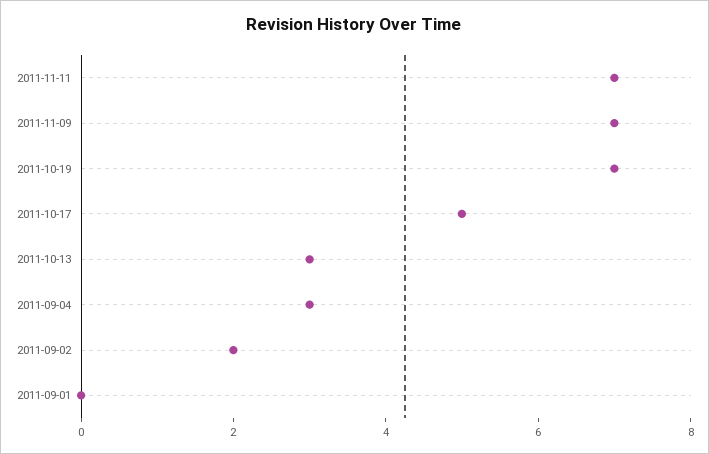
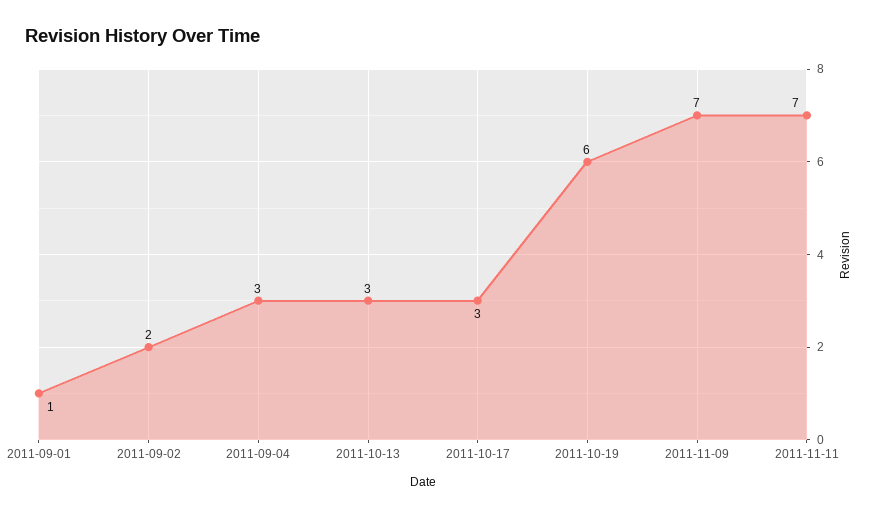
  {
    "2011-11-11": 7,
    "2011-11-09": 7,
-   "2011-10-19": 7,
+   "2011-10-19": 6,
-   "2011-10-17": 5,
+   "2011-10-17": 3,
    "2011-10-13": 3,
    "2011-09-04": 3,
    "2011-09-02": 2,
-   "2011-09-01": 0
+   "2011-09-01": 1
  }

